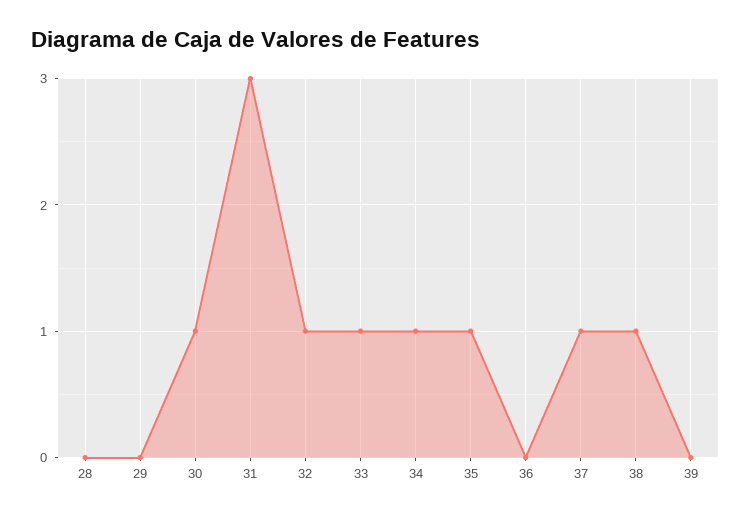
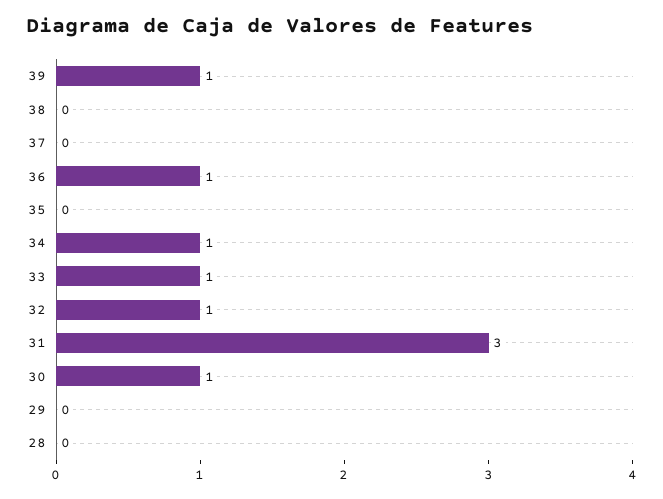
  {
    "28": 0,
    "29": 0,
    "30": 1,
    "31": 3,
    "32": 1,
    "33": 1,
    "34": 1,
-   "35": 1,
+   "35": 0,
-   "36": 0,
+   "36": 1,
-   "37": 1,
+   "37": 0,
-   "38": 1,
+   "38": 0,
-   "39": 0
+   "39": 1
  }

